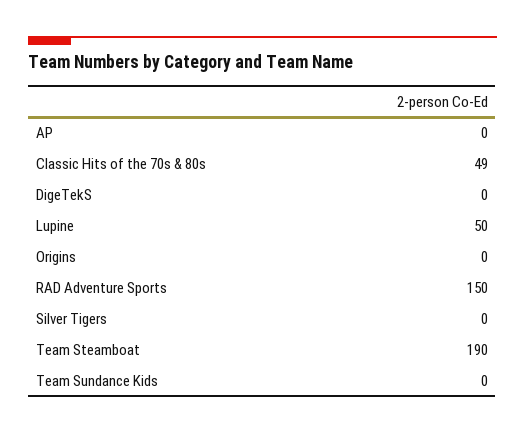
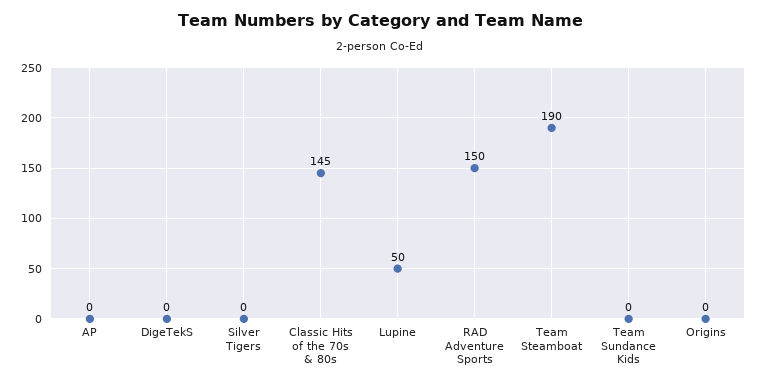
  {
    "AP": 0,
-   "Classic Hits of the 70s & 80s": 49,
+   "Classic Hits of the 70s & 80s": 145,
    "DigeTekS": 0,
    "Lupine": 50,
    "Origins": 0,
    "RAD Adventure Sports": 150,
    "Silver Tigers": 0,
    "Team Steamboat": 190,
    "Team Sundance Kids": 0
  }

